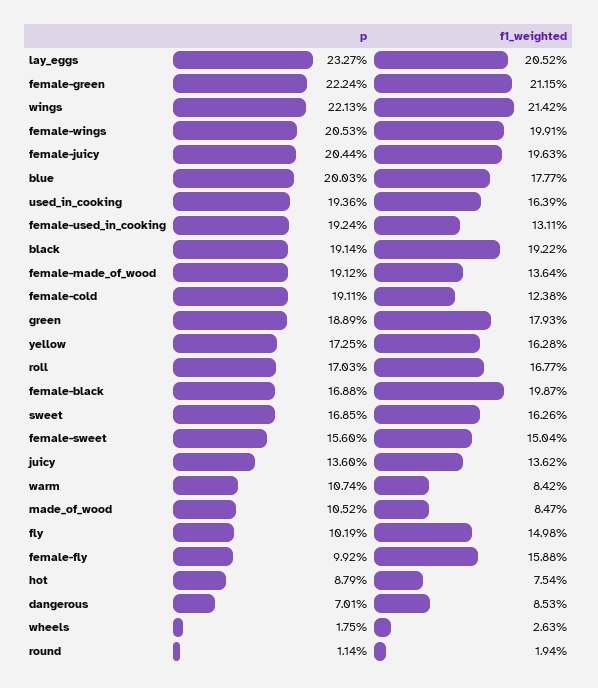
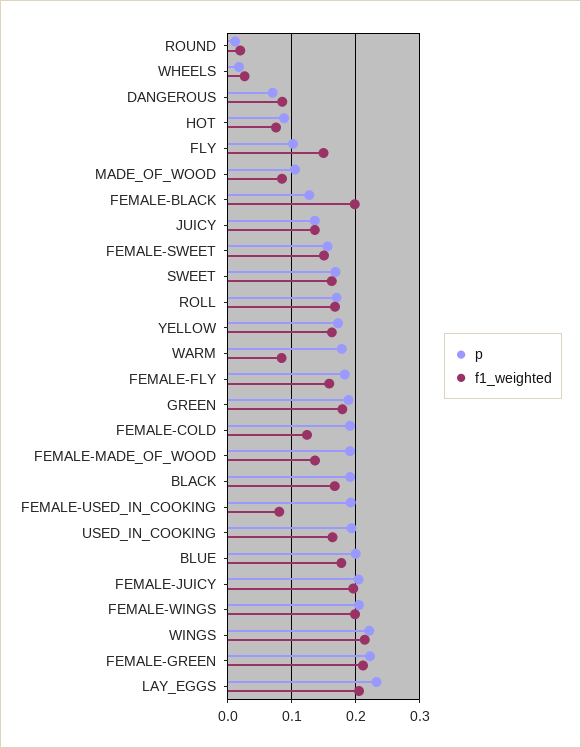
  {
    "p": {
      "lay_eggs": 0.2327,
      "female-green": 0.2224,
      "wings": 0.2213,
      "female-wings": 0.2053,
      "female-juicy": 0.2044,
      "blue": 0.2003,
      "used_in_cooking": 0.1936,
      "female-used_in_cooking": 0.1924,
      "black": 0.1914,
      "female-made_of_wood": 0.1912,
      "female-cold": 0.1911,
      "green": 0.1889,
      "yellow": 0.1725,
      "roll": 0.1703,
-     "female-black": 0.1688,
+     "female-black": 0.13,
      "sweet": 0.1685,
      "female-sweet": 0.156,
      "juicy": 0.136,
-     "warm": 0.1074,
+     "warm": 0.18,
      "made_of_wood": 0.1052,
      "fly": 0.1019,
-     "female-fly": 0.0992,
+     "female-fly": 0.18,
      "hot": 0.0879,
      "dangerous": 0.0701,
      "wheels": 0.0175,
      "round": 0.0114
    },
    "f1_weighted": {
      "lay_eggs": 0.2052,
      "female-green": 0.2115,
      "wings": 0.2142,
      "female-wings": 0.1991,
      "female-juicy": 0.1963,
      "blue": 0.1777,
      "used_in_cooking": 0.1639,
-     "female-used_in_cooking": 0.1311,
+     "female-used_in_cooking": 0.08,
-     "black": 0.1922,
+     "black": 0.17,
      "female-made_of_wood": 0.1364,
      "female-cold": 0.1238,
      "green": 0.1793,
      "yellow": 0.1628,
      "roll": 0.1677,
      "female-black": 0.1987,
      "sweet": 0.1626,
      "female-sweet": 0.1504,
      "juicy": 0.1362,
      "warm": 0.0842,
      "made_of_wood": 0.0847,
      "fly": 0.1498,
      "female-fly": 0.1588,
      "hot": 0.0754,
      "dangerous": 0.0853,
      "wheels": 0.0263,
      "round": 0.0194
    }
  }

